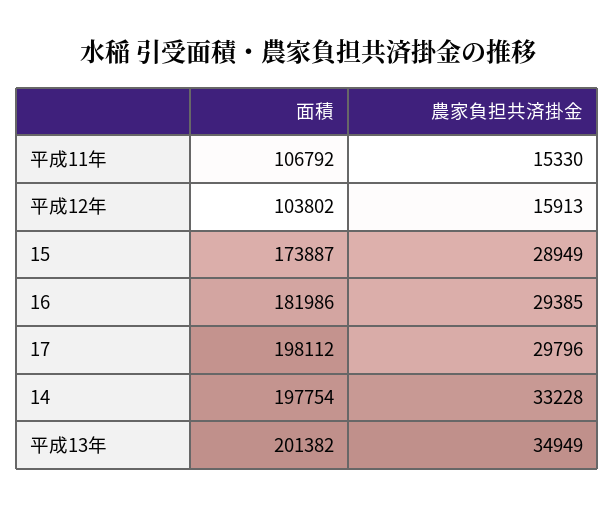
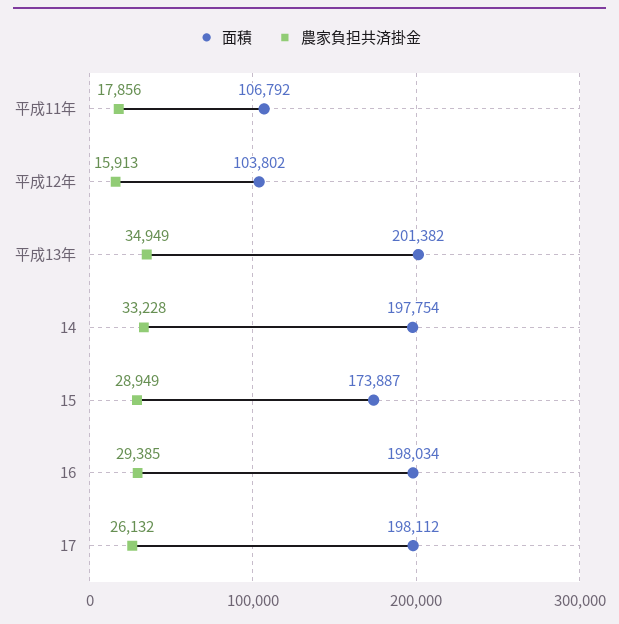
  {
    "面積": {
      "平成11年": 106792,
      "平成12年": 103802,
      "15": 173887,
-     "16": 181986,
+     "16": 198034,
      "17": 198112,
      "14": 197754,
      "平成13年": 201382
    },
    "農家負担共済掛金": {
-     "平成11年": 15330,
+     "平成11年": 17856,
      "平成12年": 15913,
      "15": 28949,
      "16": 29385,
-     "17": 29796,
+     "17": 26132,
      "14": 33228,
      "平成13年": 34949
    }
  }

